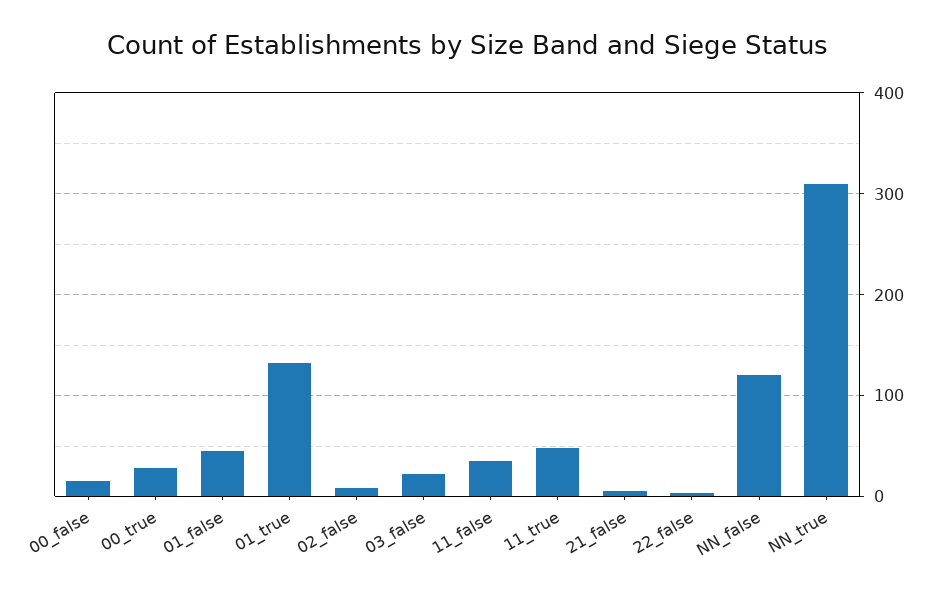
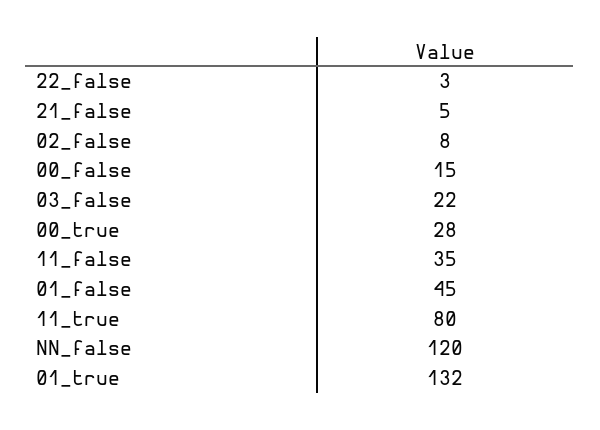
  {
    "00_false": 15,
    "00_true": 28,
    "01_false": 45,
    "01_true": 132,
    "02_false": 8,
    "03_false": 22,
    "11_false": 35,
-   "11_true": 50,
+   "11_true": 80,
    "21_false": 5,
    "22_false": 3,
-   "NN_false": 120,
+   "NN_false": 120
-   "NN_true": 310
  }

